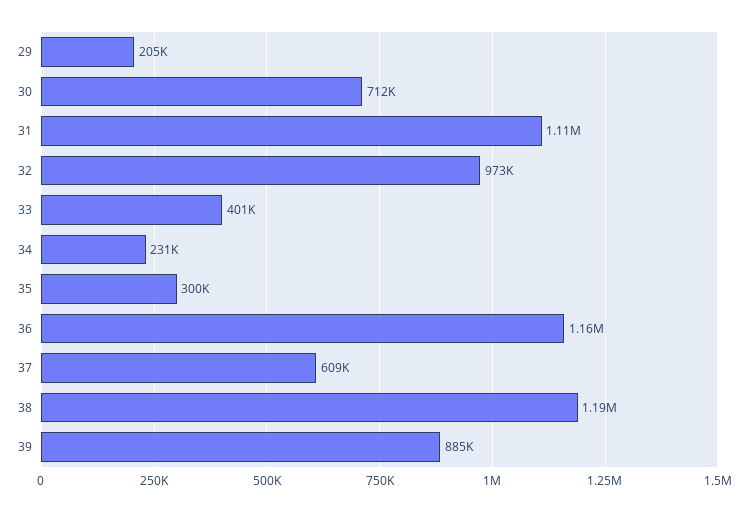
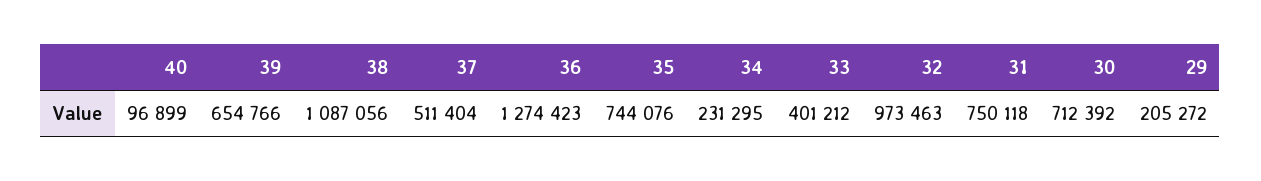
  {
    "29": 205272,
    "30": 712392,
-   "31": 1110000,
+   "31": 750118,
    "32": 973463,
    "33": 401212,
    "34": 231295,
-   "35": 300000,
+   "35": 744076,
-   "36": 1160000,
+   "36": 1274423,
-   "37": 609000,
+   "37": 511404,
-   "38": 1190000,
+   "38": 1087056,
-   "39": 885000
+   "39": 654766,
+   "40": 96899
  }

